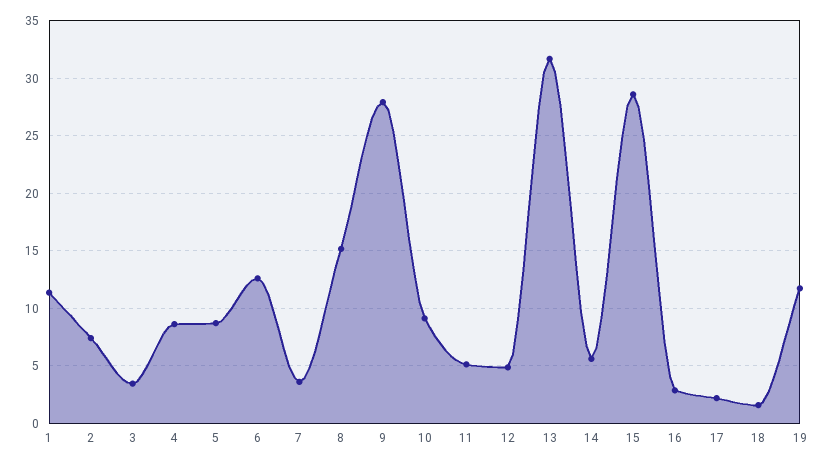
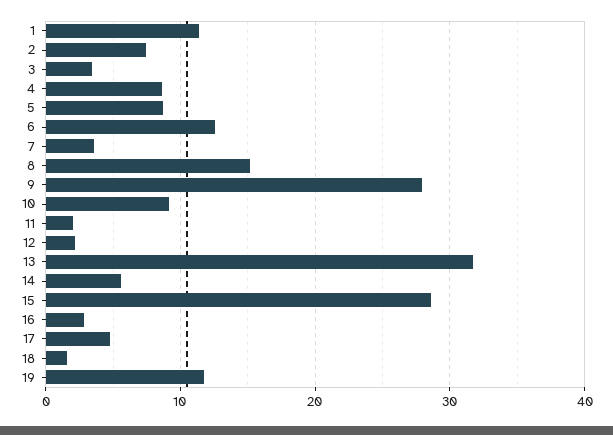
  {
    "1": 11,
    "2": 7,
    "3": 3,
    "4": 9,
    "5": 9,
    "6": 13,
    "7": 4,
    "8": 15,
    "9": 28,
    "10": 9,
-   "11": 5,
+   "11": 2,
-   "12": 5,
+   "12": 2,
    "13": 32,
    "14": 6,
    "15": 29,
    "16": 3,
-   "17": 2,
+   "17": 5,
    "18": 2,
    "19": 12
  }

